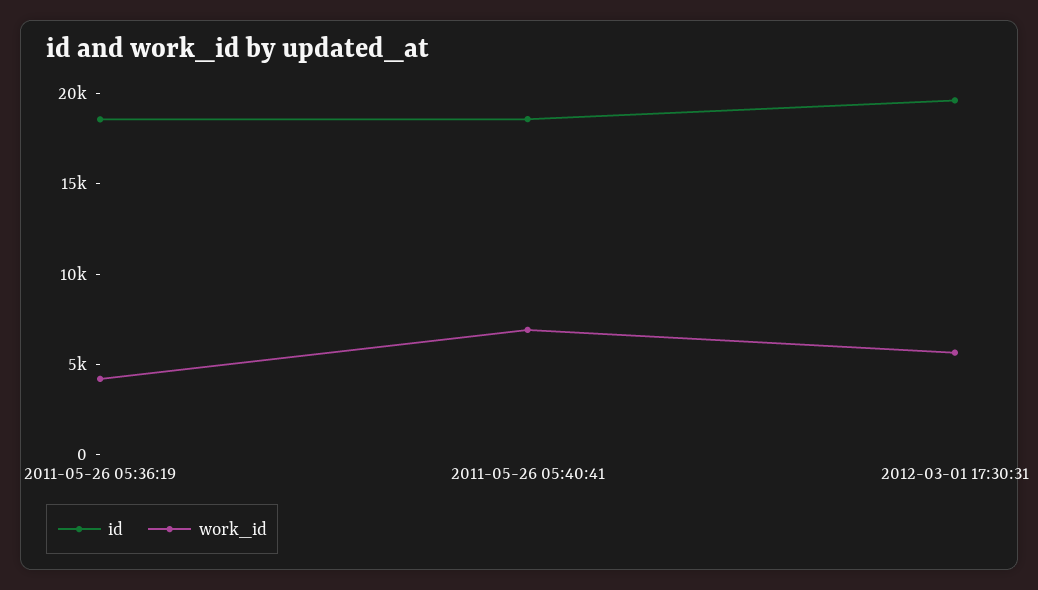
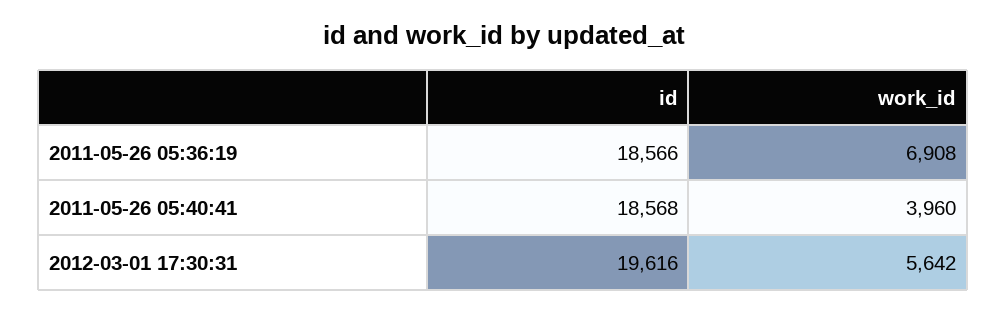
  {
    "id": {
      "2011-05-26 05:36:19": 18566,
      "2011-05-26 05:40:41": 18568,
      "2012-03-01 17:30:31": 19616
    },
    "work_id": {
-     "2011-05-26 05:36:19": 4000,
+     "2011-05-26 05:36:19": 6908,
-     "2011-05-26 05:40:41": 7000,
+     "2011-05-26 05:40:41": 3960,
      "2012-03-01 17:30:31": 5642
    }
  }

